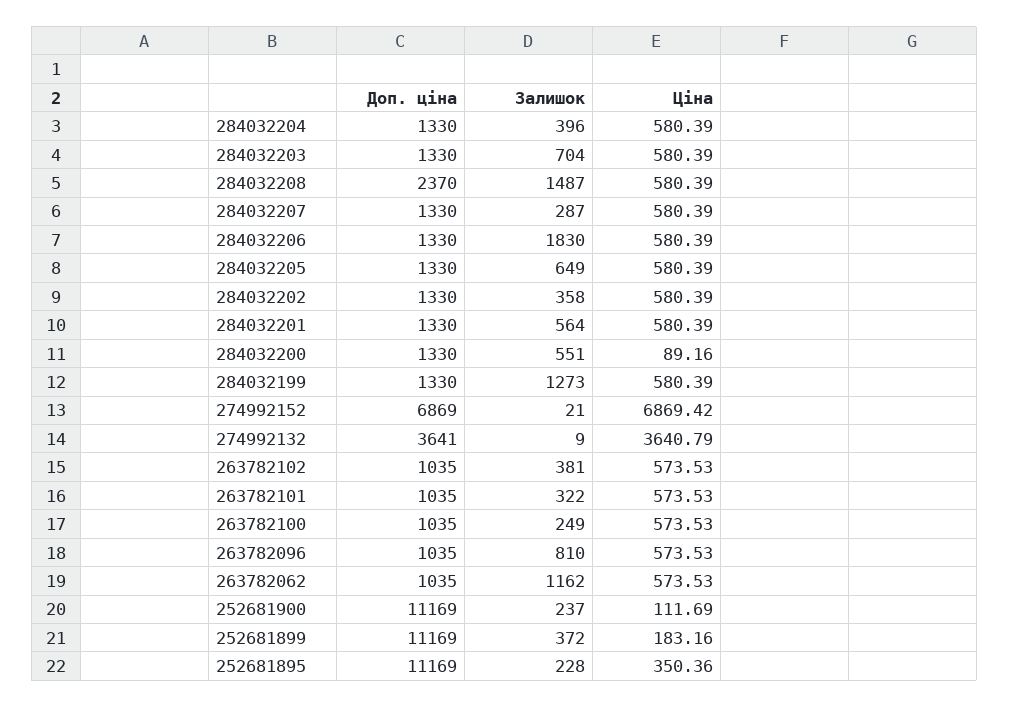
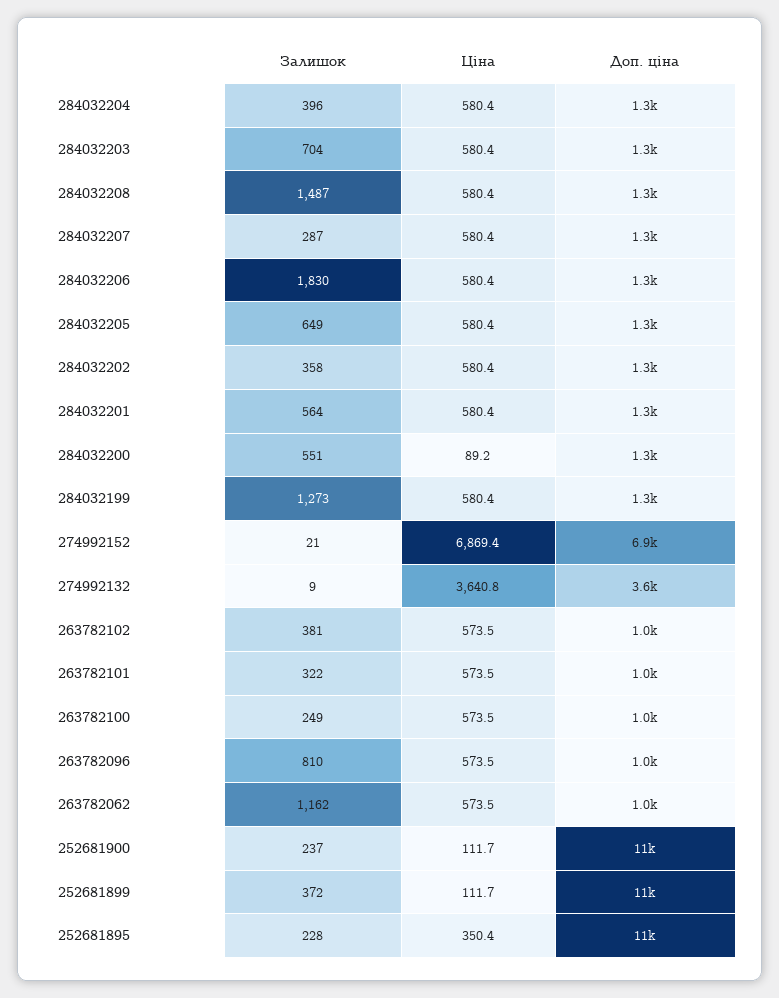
  {
    "Доп. ціна": {
      "284032204": 1330,
      "284032203": 1330,
-     "284032208": 2370,
+     "284032208": 1300,
      "284032207": 1330,
      "284032206": 1330,
      "284032205": 1330,
      "284032202": 1330,
      "284032201": 1330,
      "284032200": 1330,
      "284032199": 1330,
      "274992152": 6869,
      "274992132": 3641,
      "263782102": 1035,
      "263782101": 1035,
      "263782100": 1035,
      "263782096": 1035,
      "263782062": 1035,
      "252681900": 11169,
      "252681899": 11169,
      "252681895": 11169
    },
    "Залишок": {
      "284032204": 396,
      "284032203": 704,
      "284032208": 1487,
      "284032207": 287,
      "284032206": 1830,
      "284032205": 649,
      "284032202": 358,
      "284032201": 564,
      "284032200": 551,
      "284032199": 1273,
      "274992152": 21,
      "274992132": 9,
      "263782102": 381,
      "263782101": 322,
      "263782100": 249,
      "263782096": 810,
      "263782062": 1162,
      "252681900": 237,
      "252681899": 372,
      "252681895": 228
    },
    "Ціна": {
      "284032204": 580.39,
      "284032203": 580.39,
      "284032208": 580.39,
      "284032207": 580.39,
      "284032206": 580.39,
      "284032205": 580.39,
      "284032202": 580.39,
      "284032201": 580.39,
      "284032200": 89.16,
      "284032199": 580.39,
      "274992152": 6869.42,
      "274992132": 3640.79,
      "263782102": 573.53,
      "263782101": 573.53,
      "263782100": 573.53,
      "263782096": 573.53,
      "263782062": 573.53,
      "252681900": 111.69,
-     "252681899": 183.16,
+     "252681899": 111.7,
      "252681895": 350.36
    }
  }

